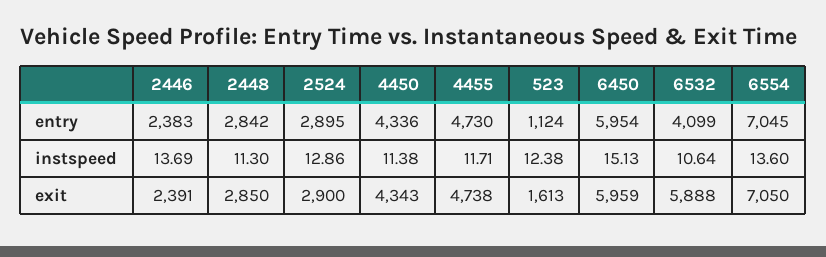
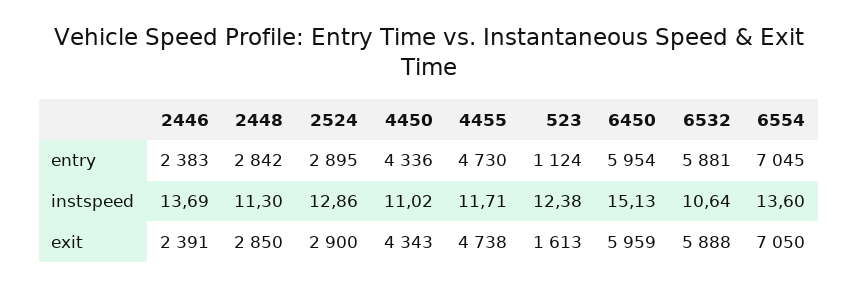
  {
    "2446": {
      "entry": 2383,
      "instspeed": 13.69,
      "exit": 2391
    },
    "2448": {
      "entry": 2842,
      "instspeed": 11.3,
      "exit": 2850
    },
    "2524": {
      "entry": 2895,
      "instspeed": 12.86,
      "exit": 2900
    },
    "4450": {
      "entry": 4336,
-     "instspeed": 11.38,
+     "instspeed": 11.02,
      "exit": 4343
    },
    "4455": {
      "entry": 4730,
      "instspeed": 11.71,
      "exit": 4738
    },
    "523": {
      "entry": 1124,
      "instspeed": 12.38,
      "exit": 1613
    },
    "6450": {
      "entry": 5954,
      "instspeed": 15.13,
      "exit": 5959
    },
    "6532": {
-     "entry": 4099,
+     "entry": 5881,
      "instspeed": 10.64,
      "exit": 5888
    },
    "6554": {
      "entry": 7045,
      "instspeed": 13.6,
      "exit": 7050
    }
  }

